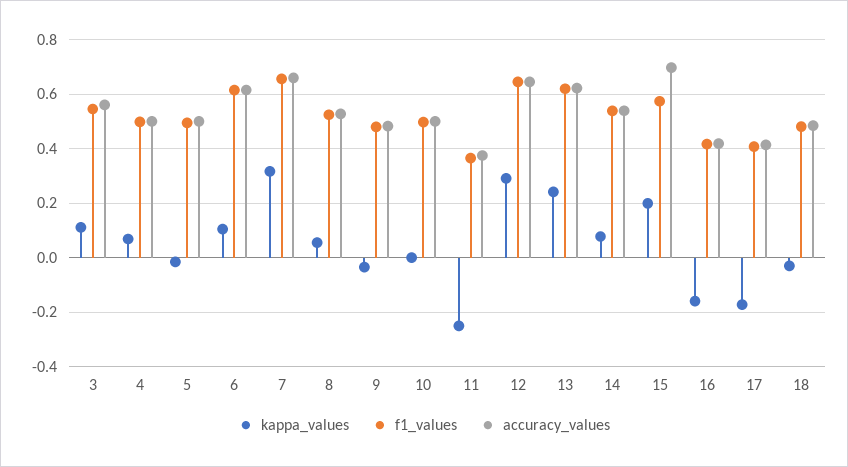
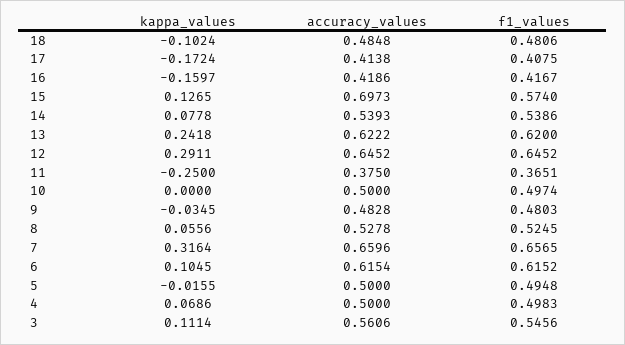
  {
    "kappa_values": {
      "3": 0.1114,
      "4": 0.0686,
      "5": -0.0155,
      "6": 0.1045,
      "7": 0.3164,
      "8": 0.0556,
      "9": -0.0345,
      "10": 0,
      "11": -0.25,
      "12": 0.2911,
      "13": 0.2418,
      "14": 0.0778,
-     "15": 0.2,
+     "15": 0.1265,
      "16": -0.1597,
      "17": -0.1724,
-     "18": -0.025
+     "18": -0.1024
    },
    "f1_values": {
      "3": 0.5456,
      "4": 0.4983,
      "5": 0.4948,
      "6": 0.6152,
      "7": 0.6565,
      "8": 0.5245,
      "9": 0.4803,
      "10": 0.4974,
      "11": 0.3651,
      "12": 0.6452,
      "13": 0.62,
      "14": 0.5386,
      "15": 0.574,
      "16": 0.4167,
      "17": 0.4075,
      "18": 0.4806
    },
    "accuracy_values": {
      "3": 0.5606,
      "4": 0.5,
      "5": 0.5,
      "6": 0.6154,
      "7": 0.6596,
      "8": 0.5278,
      "9": 0.4828,
      "10": 0.5,
      "11": 0.375,
      "12": 0.6452,
      "13": 0.6222,
      "14": 0.5393,
      "15": 0.6973,
      "16": 0.4186,
      "17": 0.4138,
      "18": 0.4848
    }
  }

